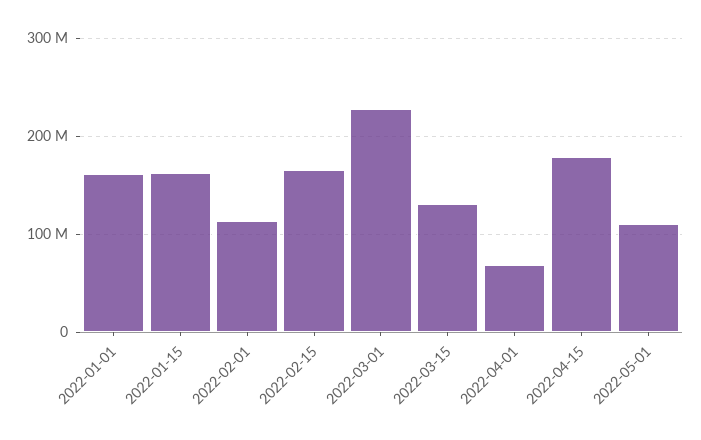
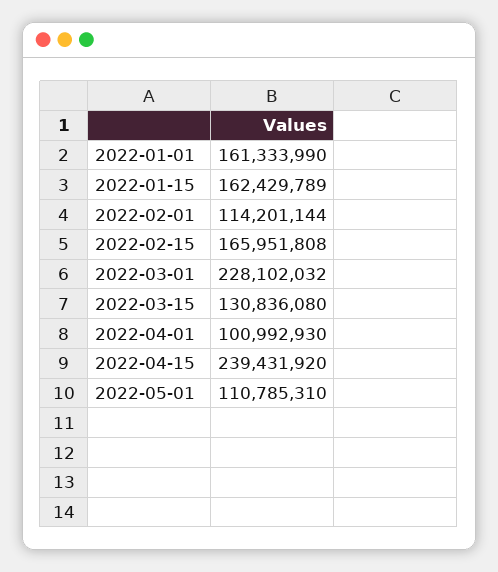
  {
    "2022-01-01": 161333990,
    "2022-01-15": 162429789,
    "2022-02-01": 114201144,
    "2022-02-15": 165951808,
    "2022-03-01": 228102032,
    "2022-03-15": 130836080,
-   "2022-04-01": 70000000,
+   "2022-04-01": 100992930,
-   "2022-04-15": 180000000,
+   "2022-04-15": 239431920,
    "2022-05-01": 110785310
  }

